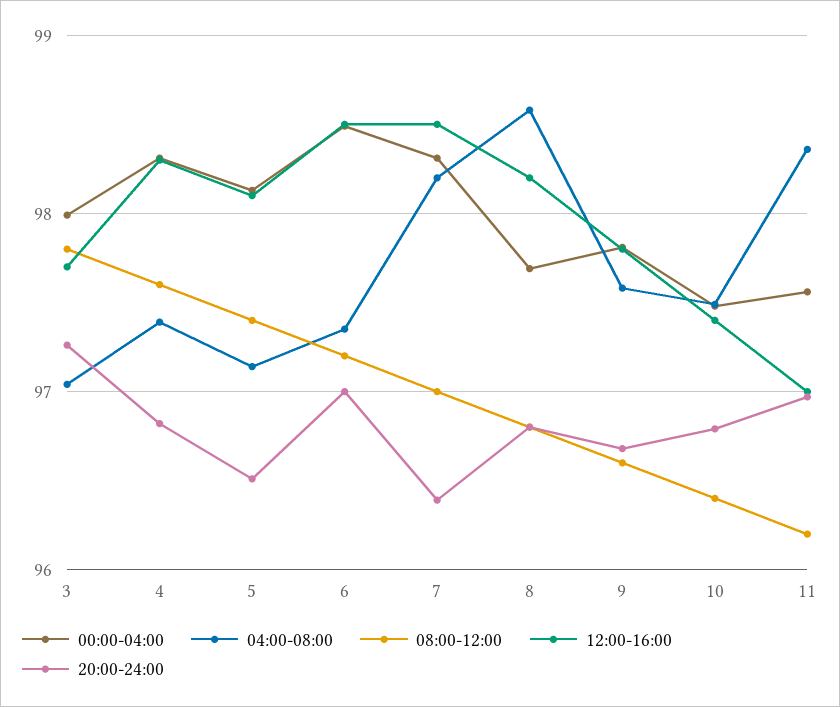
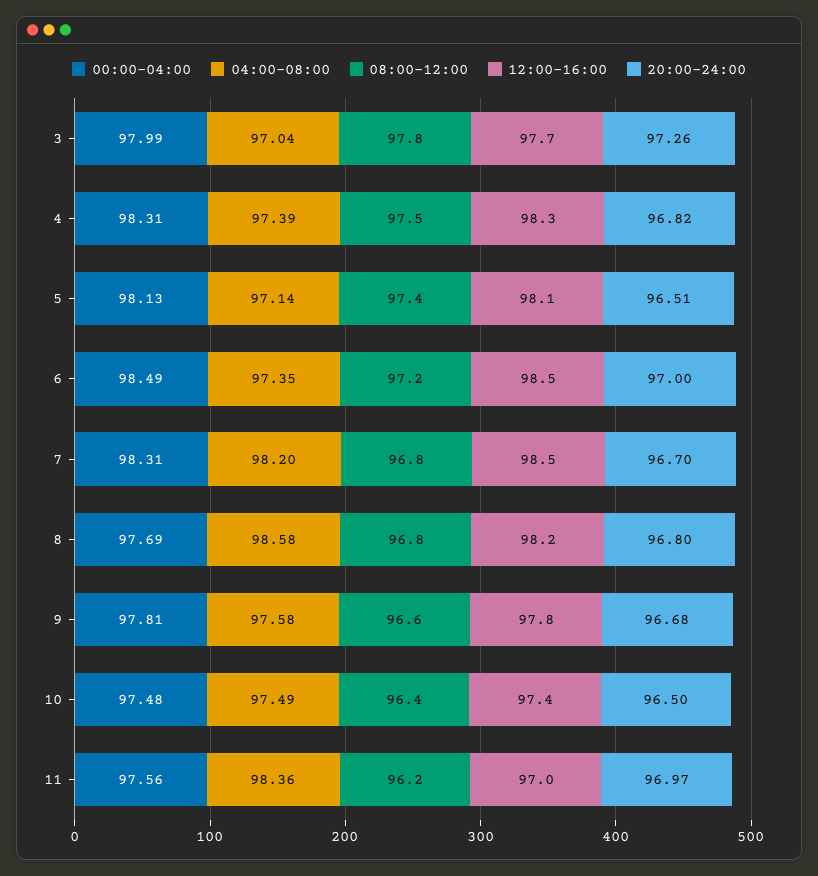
  {
    "00:00-04:00": {
      "3": 97.99,
      "4": 98.31,
      "5": 98.13,
      "6": 98.49,
      "7": 98.31,
      "8": 97.69,
      "9": 97.81,
      "10": 97.48,
      "11": 97.56
    },
    "04:00-08:00": {
      "3": 97.04,
      "4": 97.39,
      "5": 97.14,
      "6": 97.35,
      "7": 98.2,
      "8": 98.58,
      "9": 97.58,
      "10": 97.49,
      "11": 98.36
    },
    "08:00-12:00": {
      "3": 97.8,
-     "4": 97.6,
+     "4": 97.5,
      "5": 97.4,
      "6": 97.2,
-     "7": 97,
+     "7": 96.8,
      "8": 96.8,
      "9": 96.6,
      "10": 96.4,
      "11": 96.2
    },
    "12:00-16:00": {
      "3": 97.7,
      "4": 98.3,
      "5": 98.1,
      "6": 98.5,
      "7": 98.5,
      "8": 98.2,
      "9": 97.8,
      "10": 97.4,
      "11": 97
    },
    "20:00-24:00": {
      "3": 97.26,
      "4": 96.82,
      "5": 96.51,
      "6": 97,
-     "7": 96.4,
+     "7": 96.7,
      "8": 96.8,
      "9": 96.68,
-     "10": 96.8,
+     "10": 96.5,
      "11": 96.97
    }
  }

